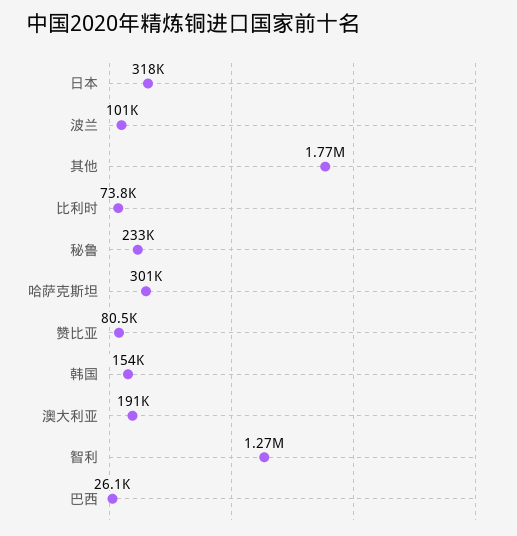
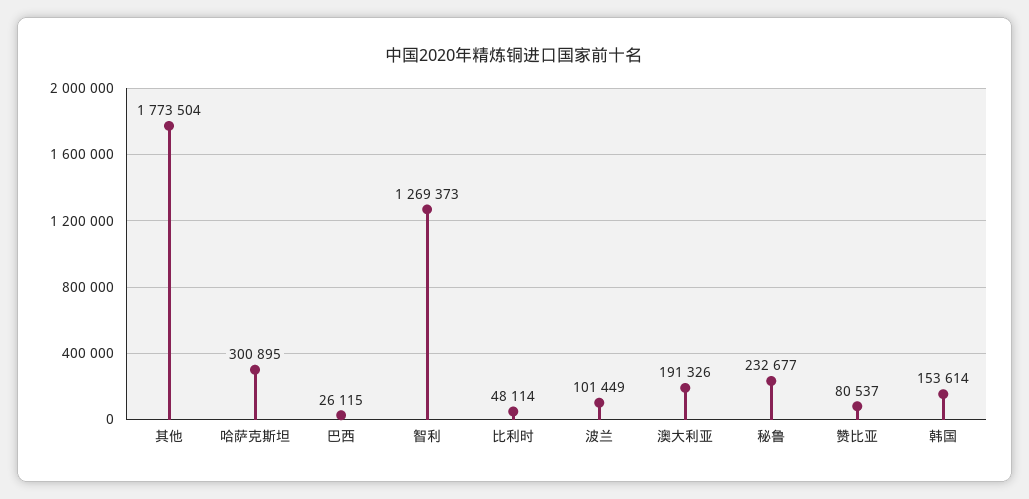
  {
-   "日本": 318000,
    "波兰": 101449,
    "其他": 1773504,
-   "比利时": 73800,
+   "比利时": 48114,
    "秘鲁": 232677,
    "哈萨克斯坦": 300895,
    "赞比亚": 80537,
    "韩国": 153614,
    "澳大利亚": 191326,
    "智利": 1269373,
    "巴西": 26115
  }

